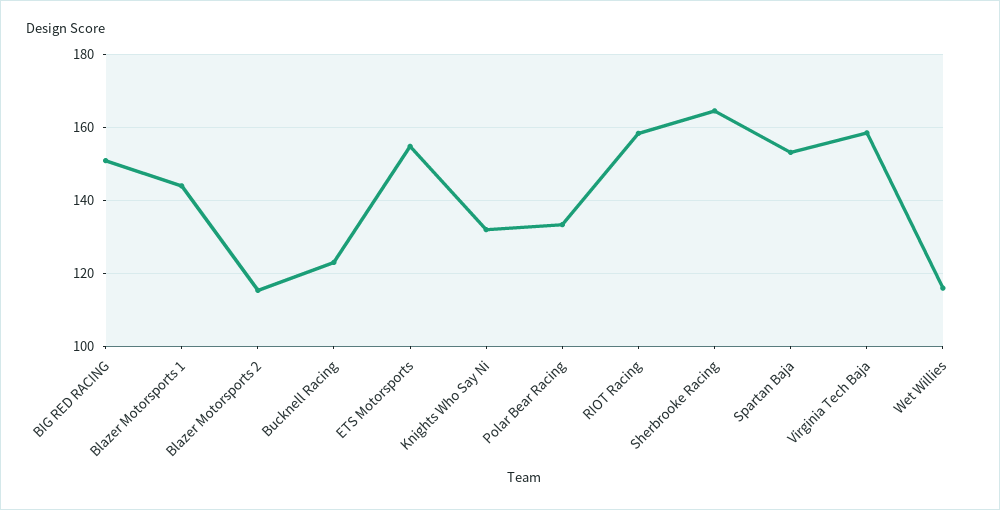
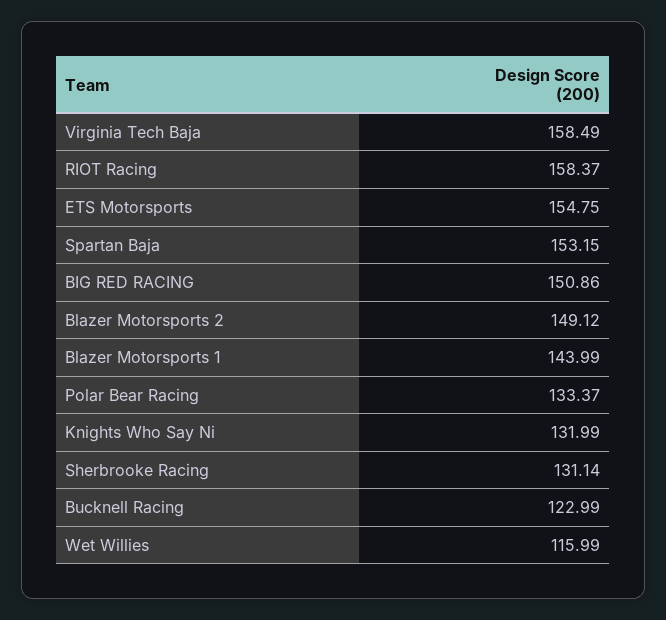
  {
    "BIG RED RACING": 150.86,
    "Blazer Motorsports 1": 143.99,
-   "Blazer Motorsports 2": 116,
+   "Blazer Motorsports 2": 149.12,
    "Bucknell Racing": 122.99,
    "ETS Motorsports": 154.75,
    "Knights Who Say Ni": 131.99,
    "Polar Bear Racing": 133.37,
    "RIOT Racing": 158.37,
-   "Sherbrooke Racing": 164,
+   "Sherbrooke Racing": 131.14,
    "Spartan Baja": 153.15,
    "Virginia Tech Baja": 158.49,
    "Wet Willies": 115.99
  }

